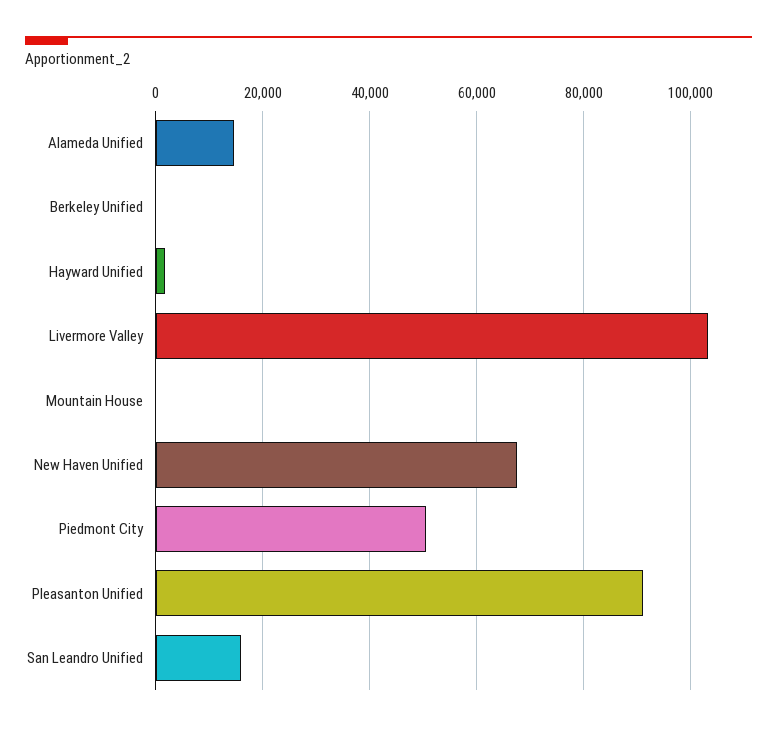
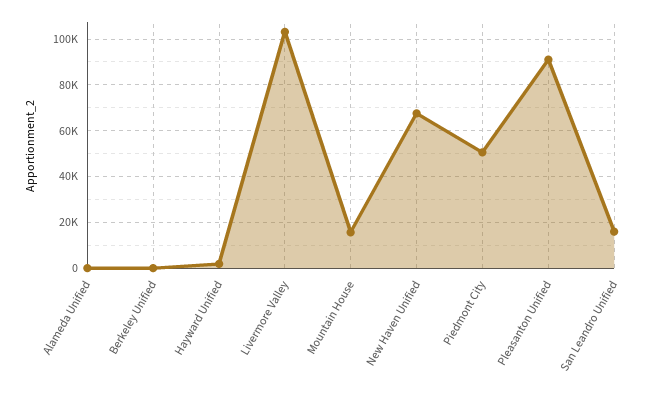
  {
-   "Alameda Unified": 14000,
+   "Alameda Unified": 0,
    "Berkeley Unified": 0,
    "Hayward Unified": 2000,
    "Livermore Valley": 104000,
-   "Mountain House": 0,
+   "Mountain House": 15000,
    "New Haven Unified": 68000,
    "Piedmont City": 50000,
    "Pleasanton Unified": 92000,
    "San Leandro Unified": 16000
  }

